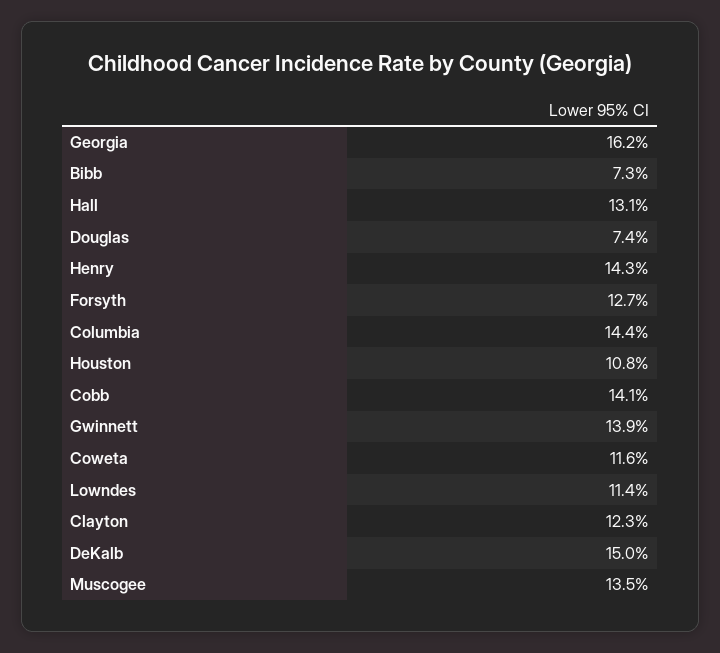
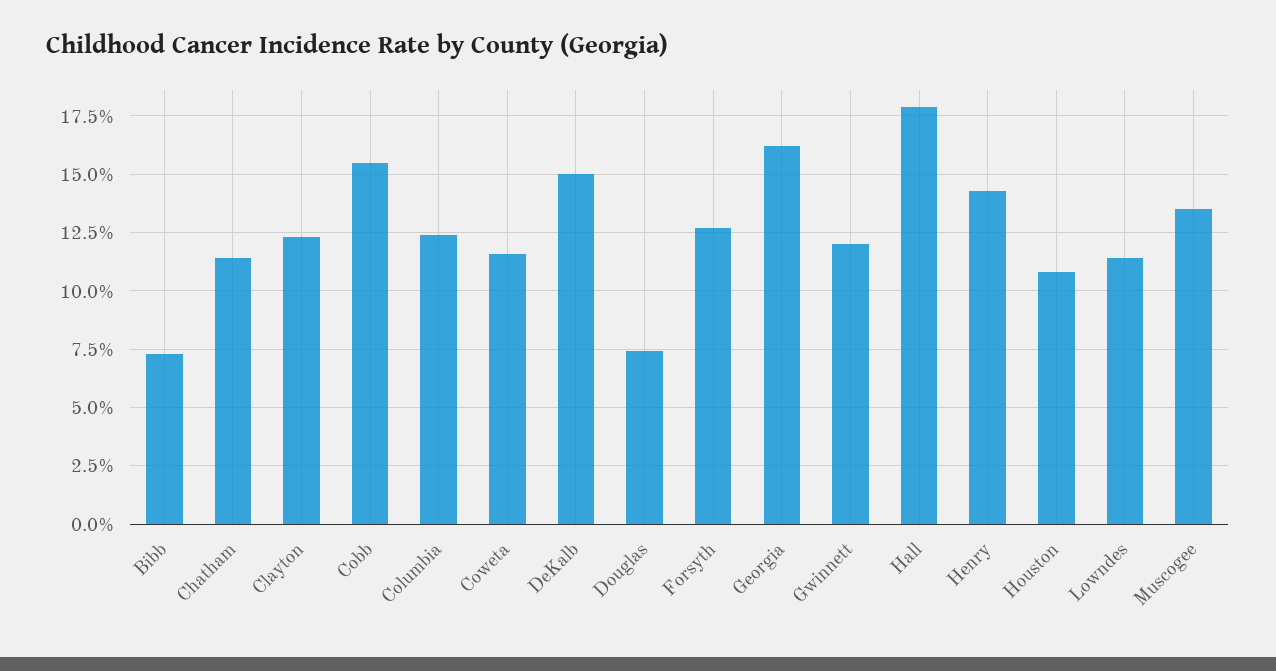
  {
    "Georgia": 16.2,
    "Bibb": 7.3,
-   "Hall": 13.1,
+   "Hall": 18,
    "Douglas": 7.4,
    "Henry": 14.3,
    "Forsyth": 12.7,
-   "Columbia": 14.4,
+   "Columbia": 12.5,
    "Houston": 10.8,
-   "Cobb": 14.1,
+   "Cobb": 15.5,
-   "Gwinnett": 13.9,
+   "Gwinnett": 12,
    "Coweta": 11.6,
    "Lowndes": 11.4,
    "Clayton": 12.3,
    "DeKalb": 15,
-   "Muscogee": 13.5
+   "Muscogee": 13.5,
+   "Chatham": 11.5
  }

